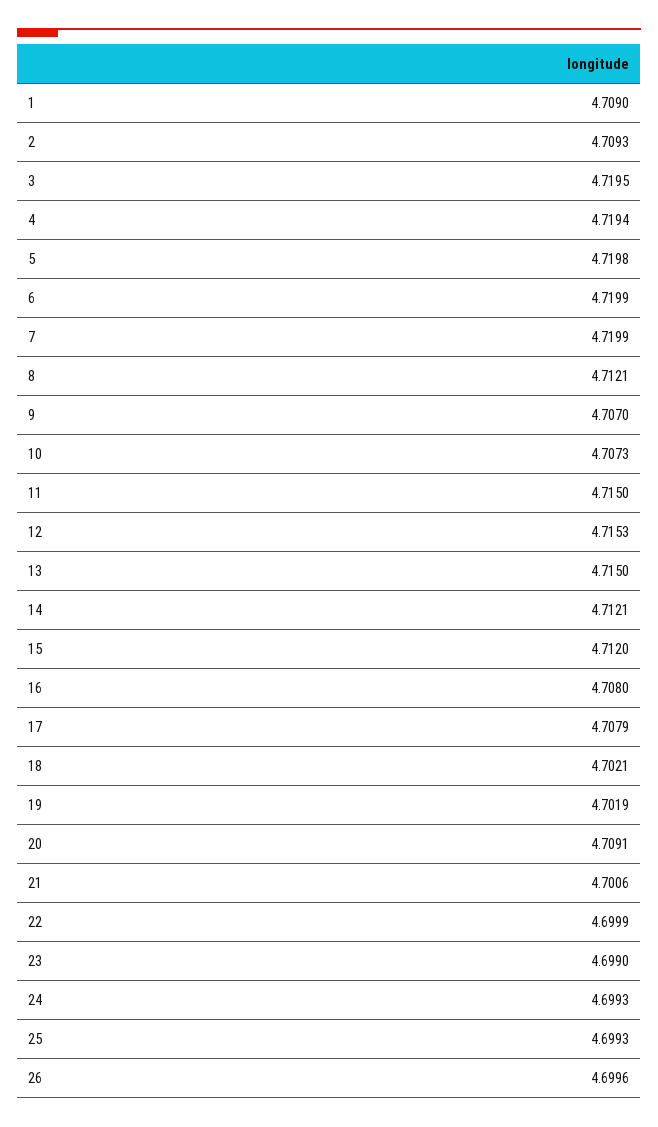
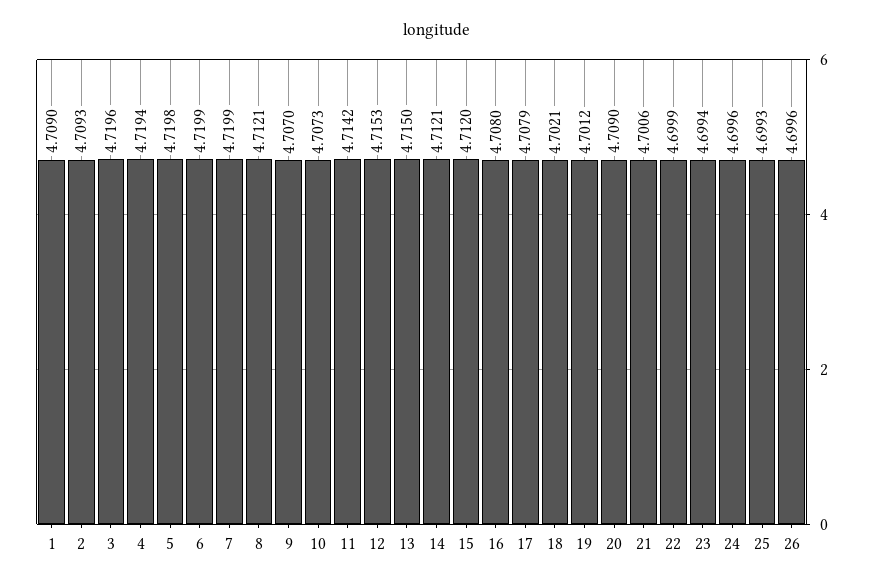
  {
    "1": 4.709,
    "2": 4.7093,
-   "3": 4.7195,
+   "3": 4.7196,
    "4": 4.7194,
    "5": 4.7198,
    "6": 4.7199,
    "7": 4.7199,
    "8": 4.7121,
    "9": 4.707,
    "10": 4.7073,
-   "11": 4.715,
+   "11": 4.7142,
    "12": 4.7153,
    "13": 4.715,
    "14": 4.7121,
    "15": 4.712,
    "16": 4.708,
    "17": 4.7079,
    "18": 4.7021,
-   "19": 4.7019,
+   "19": 4.7012,
-   "20": 4.7091,
+   "20": 4.709,
    "21": 4.7006,
    "22": 4.6999,
-   "23": 4.699,
+   "23": 4.6994,
-   "24": 4.6993,
+   "24": 4.6996,
    "25": 4.6993,
    "26": 4.6996
  }

